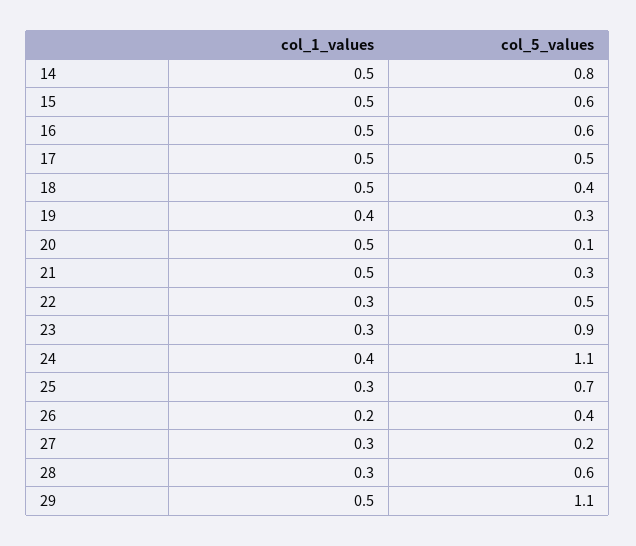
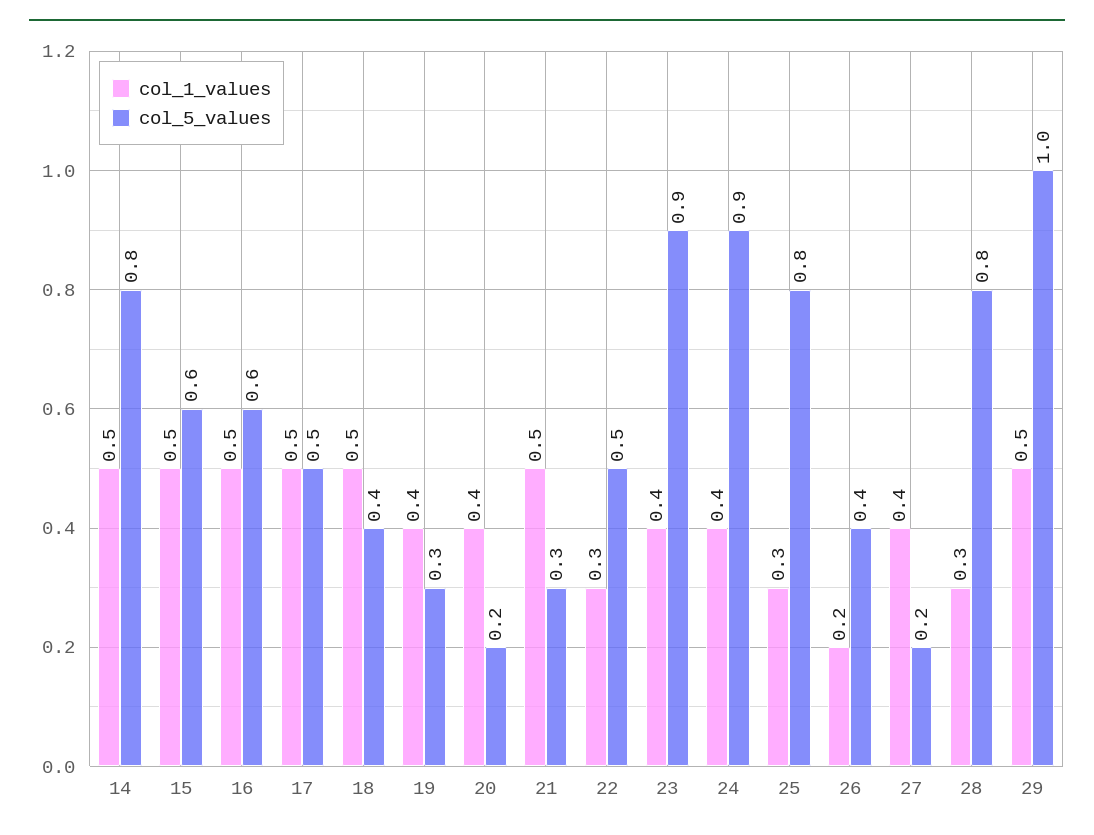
  {
    "col_1_values": {
      "14": 0.5,
      "15": 0.5,
      "16": 0.5,
      "17": 0.5,
      "18": 0.5,
      "19": 0.4,
-     "20": 0.5,
+     "20": 0.4,
      "21": 0.5,
      "22": 0.3,
-     "23": 0.3,
+     "23": 0.4,
      "24": 0.4,
      "25": 0.3,
      "26": 0.2,
-     "27": 0.3,
+     "27": 0.4,
      "28": 0.3,
      "29": 0.5
    },
    "col_5_values": {
      "14": 0.8,
      "15": 0.6,
      "16": 0.6,
      "17": 0.5,
      "18": 0.4,
      "19": 0.3,
-     "20": 0.1,
+     "20": 0.2,
      "21": 0.3,
      "22": 0.5,
      "23": 0.9,
-     "24": 1.1,
+     "24": 0.9,
-     "25": 0.7,
+     "25": 0.8,
      "26": 0.4,
      "27": 0.2,
-     "28": 0.6,
+     "28": 0.8,
-     "29": 1.1
+     "29": 1
    }
  }

